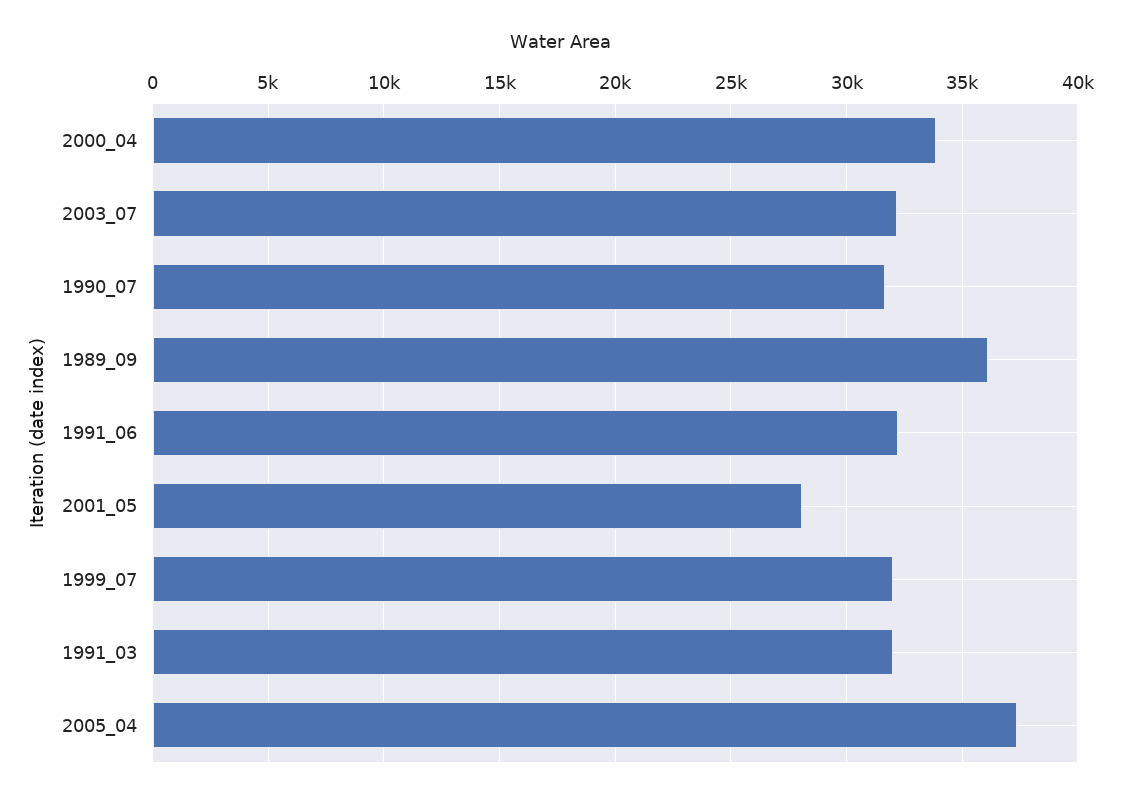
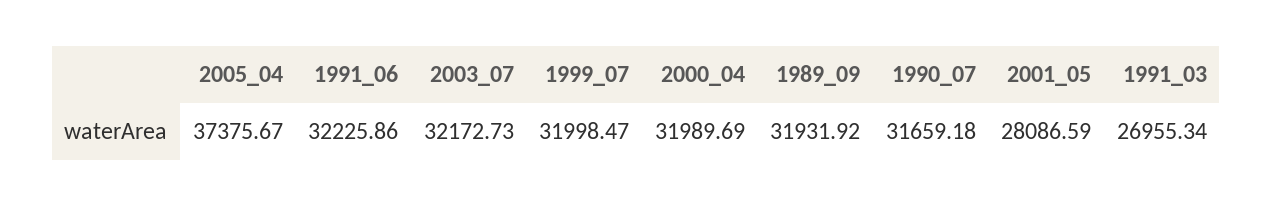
  {
-   "2000_04": 34000,
+   "2000_04": 31989.69,
    "2003_07": 32172.73,
    "1990_07": 31659.18,
-   "1989_09": 36000,
+   "1989_09": 31931.92,
    "1991_06": 32225.86,
    "2001_05": 28086.59,
    "1999_07": 31998.47,
-   "1991_03": 32000,
+   "1991_03": 26955.34,
    "2005_04": 37375.67
  }

